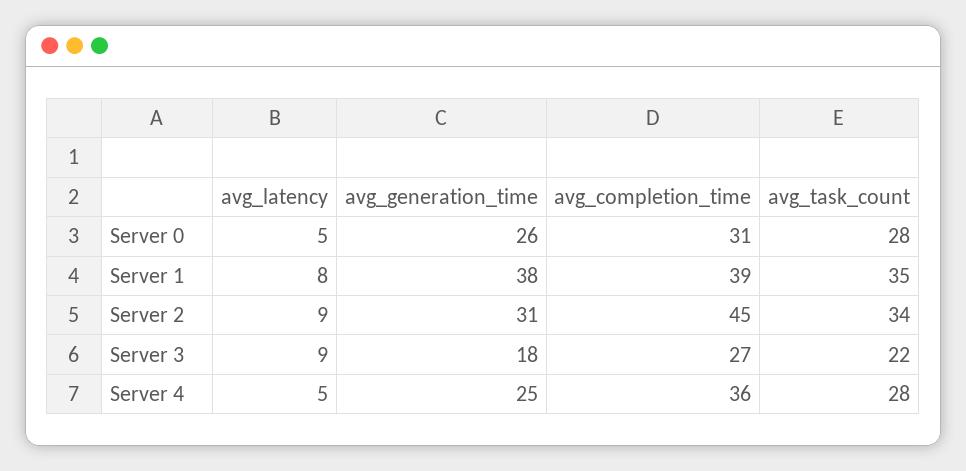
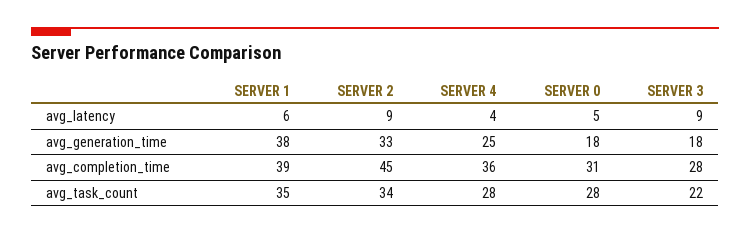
  {
    "avg_latency": {
      "Server 0": 5,
-     "Server 1": 8,
+     "Server 1": 6,
      "Server 2": 9,
      "Server 3": 9,
-     "Server 4": 5
+     "Server 4": 4
    },
    "avg_generation_time": {
-     "Server 0": 26,
+     "Server 0": 18,
      "Server 1": 38,
-     "Server 2": 31,
+     "Server 2": 33,
      "Server 3": 18,
      "Server 4": 25
    },
    "avg_completion_time": {
      "Server 0": 31,
      "Server 1": 39,
      "Server 2": 45,
-     "Server 3": 27,
+     "Server 3": 28,
      "Server 4": 36
    },
    "avg_task_count": {
      "Server 0": 28,
      "Server 1": 35,
      "Server 2": 34,
      "Server 3": 22,
      "Server 4": 28
    }
  }

